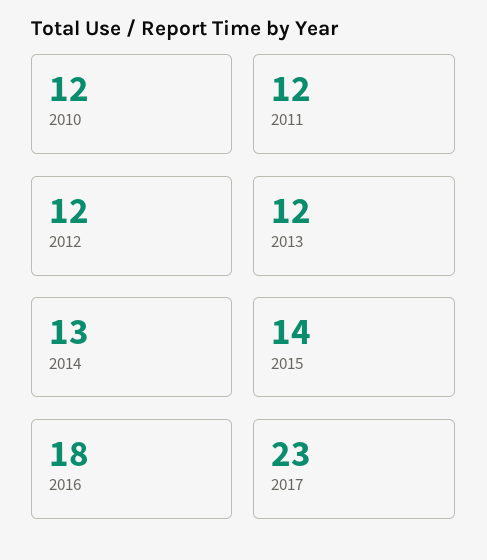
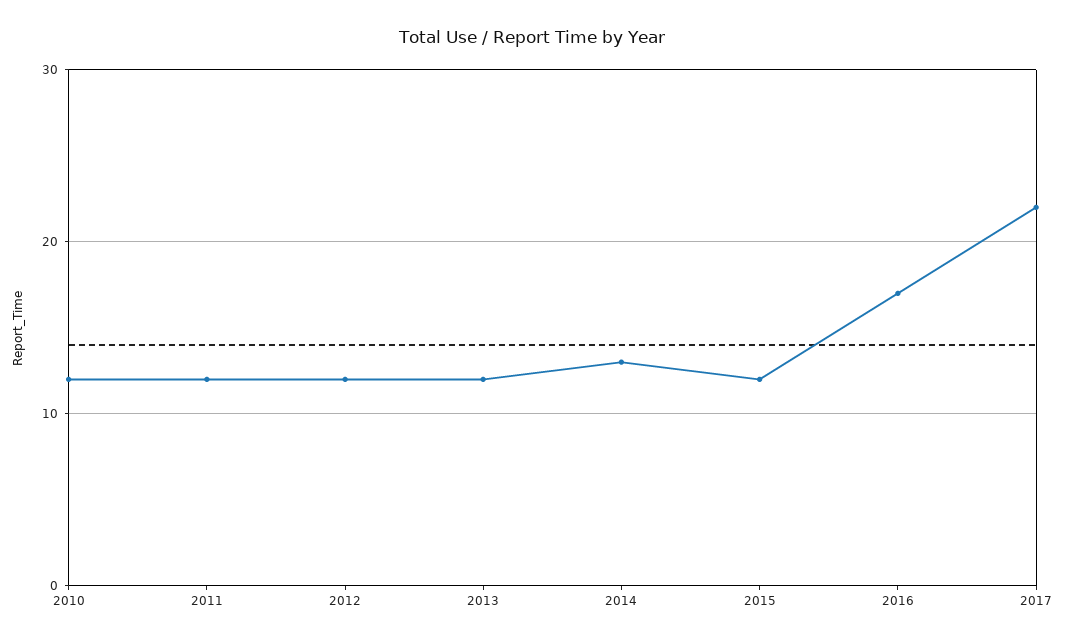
  {
    "2010": 12,
    "2011": 12,
    "2012": 12,
    "2013": 12,
    "2014": 13,
-   "2015": 14,
+   "2015": 12,
-   "2016": 18,
+   "2016": 17,
-   "2017": 23
+   "2017": 22
  }

